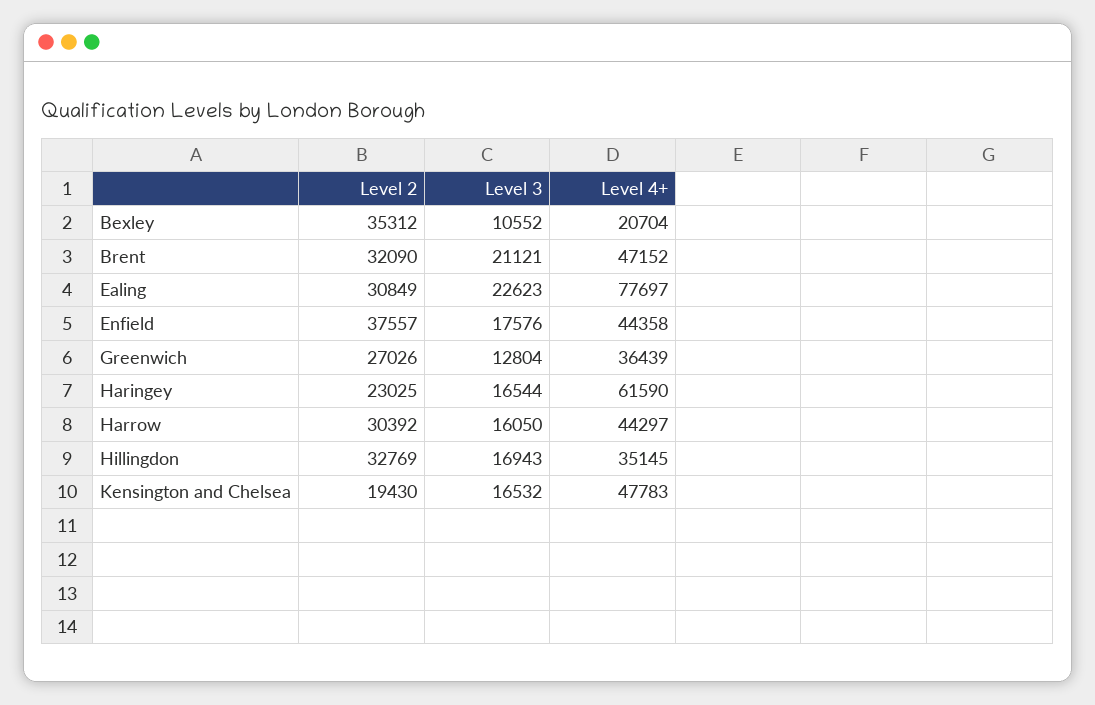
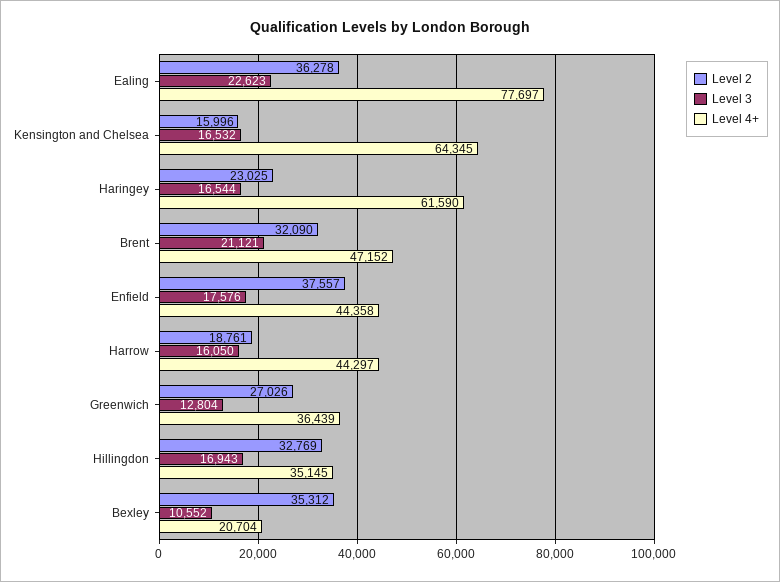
  {
    "Level 2": {
      "Bexley": 35312,
      "Brent": 32090,
-     "Ealing": 30849,
+     "Ealing": 36278,
      "Enfield": 37557,
      "Greenwich": 27026,
      "Haringey": 23025,
-     "Harrow": 30392,
+     "Harrow": 18761,
      "Hillingdon": 32769,
-     "Kensington and Chelsea": 19430
+     "Kensington and Chelsea": 15996
    },
    "Level 3": {
      "Bexley": 10552,
      "Brent": 21121,
      "Ealing": 22623,
      "Enfield": 17576,
      "Greenwich": 12804,
      "Haringey": 16544,
      "Harrow": 16050,
      "Hillingdon": 16943,
      "Kensington and Chelsea": 16532
    },
    "Level 4+": {
      "Bexley": 20704,
      "Brent": 47152,
      "Ealing": 77697,
      "Enfield": 44358,
      "Greenwich": 36439,
      "Haringey": 61590,
      "Harrow": 44297,
      "Hillingdon": 35145,
-     "Kensington and Chelsea": 47783
+     "Kensington and Chelsea": 64345
    }
  }

